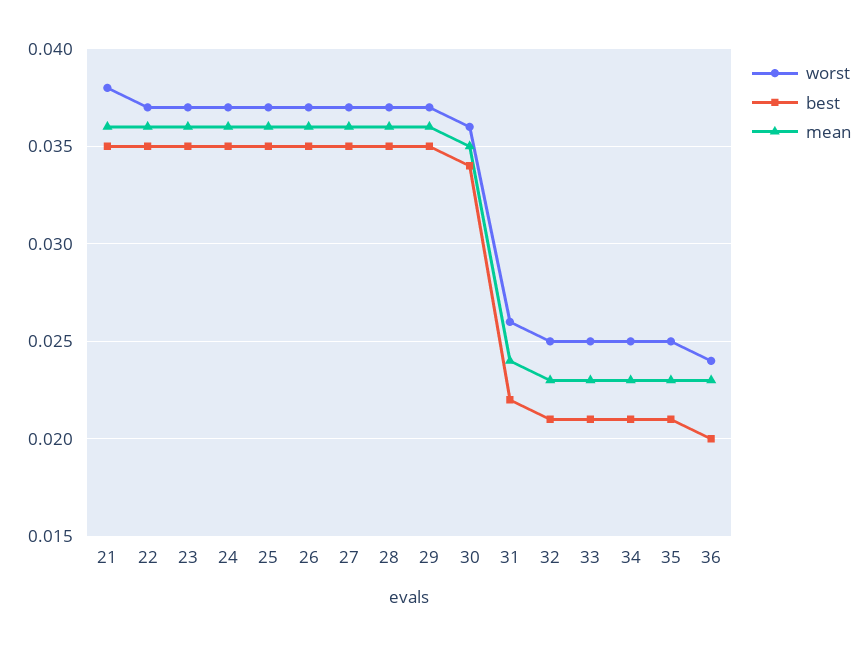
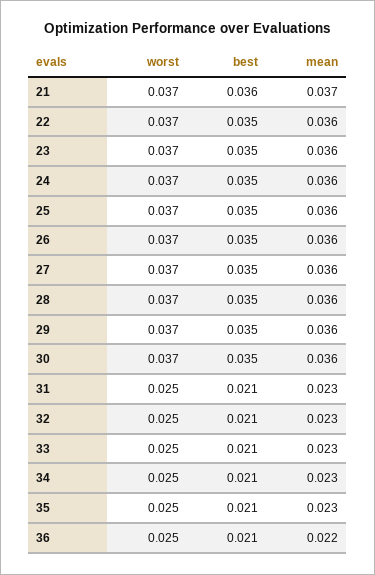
  {
    "worst": {
-     "21": 0.038,
+     "21": 0.037,
      "22": 0.037,
      "23": 0.037,
      "24": 0.037,
      "25": 0.037,
      "26": 0.037,
      "27": 0.037,
      "28": 0.037,
      "29": 0.037,
-     "30": 0.036,
+     "30": 0.037,
-     "31": 0.026,
+     "31": 0.025,
      "32": 0.025,
      "33": 0.025,
      "34": 0.025,
      "35": 0.025,
-     "36": 0.024
+     "36": 0.025
    },
    "best": {
-     "21": 0.035,
+     "21": 0.036,
      "22": 0.035,
      "23": 0.035,
      "24": 0.035,
      "25": 0.035,
      "26": 0.035,
      "27": 0.035,
      "28": 0.035,
      "29": 0.035,
-     "30": 0.034,
+     "30": 0.035,
-     "31": 0.022,
+     "31": 0.021,
      "32": 0.021,
      "33": 0.021,
      "34": 0.021,
      "35": 0.021,
-     "36": 0.02
+     "36": 0.021
    },
    "mean": {
-     "21": 0.036,
+     "21": 0.037,
      "22": 0.036,
      "23": 0.036,
      "24": 0.036,
      "25": 0.036,
      "26": 0.036,
      "27": 0.036,
      "28": 0.036,
      "29": 0.036,
-     "30": 0.035,
+     "30": 0.036,
-     "31": 0.024,
+     "31": 0.023,
      "32": 0.023,
      "33": 0.023,
      "34": 0.023,
      "35": 0.023,
-     "36": 0.023
+     "36": 0.022
    }
  }

